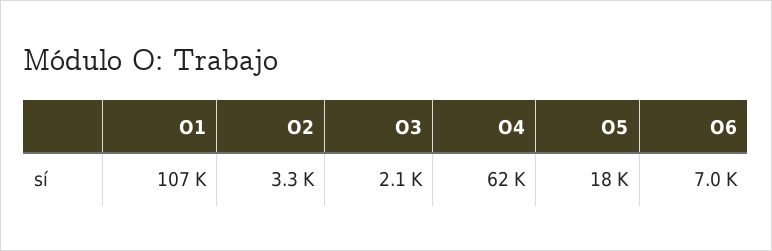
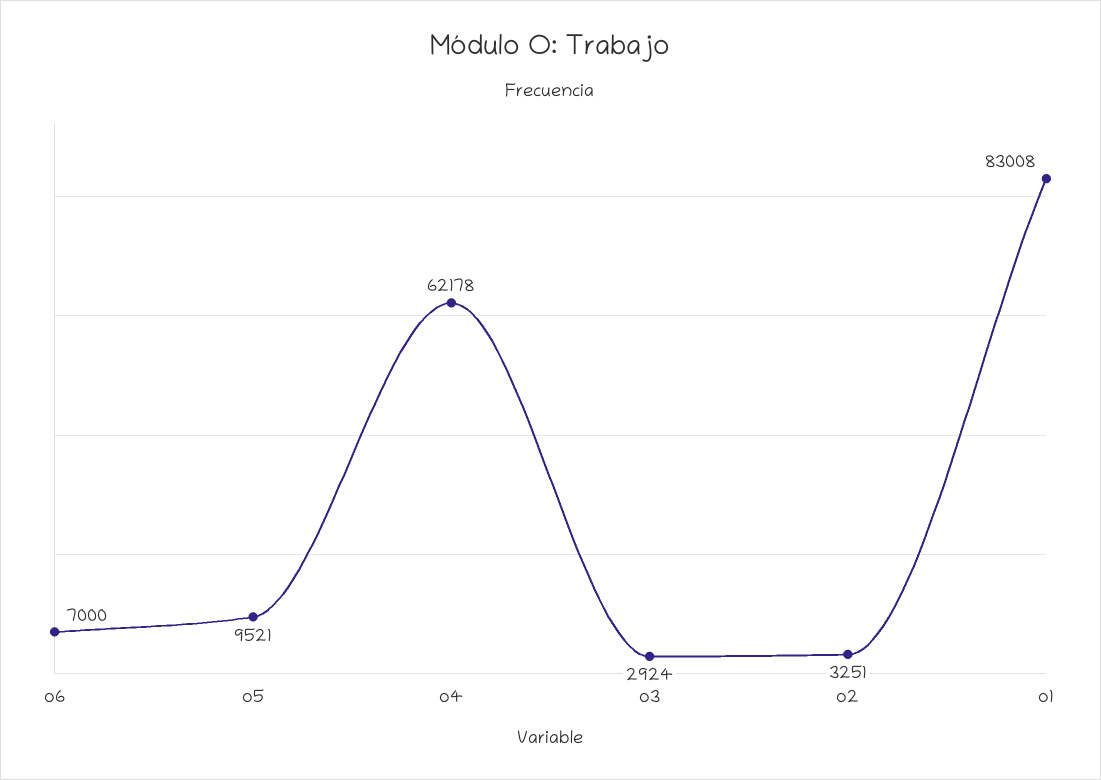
  {
-   "O1": 107000,
+   "O1": 83008,
    "O2": 3251,
-   "O3": 2100,
+   "O3": 2924,
    "O4": 62178,
-   "O5": 18000,
+   "O5": 9521,
    "O6": 7000
  }

